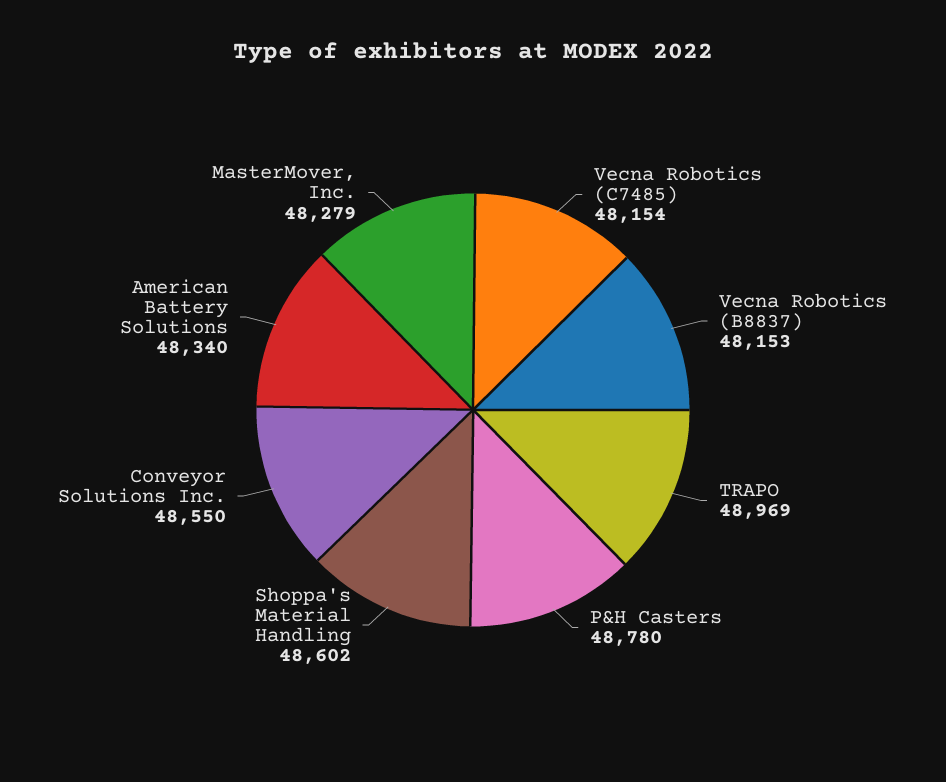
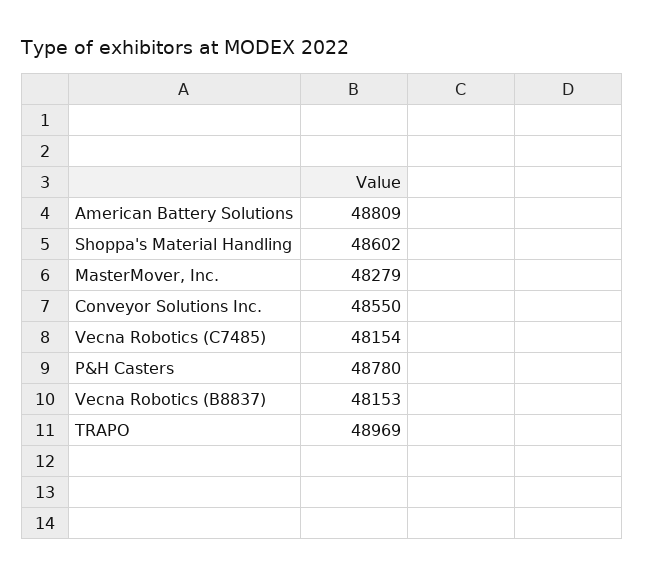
  {
    "Vecna Robotics (C7485)": 48154,
    "Vecna Robotics (B8837)": 48153,
    "TRAPO": 48969,
    "P&H Casters": 48780,
    "Shoppa's Material Handling": 48602,
    "Conveyor Solutions Inc.": 48550,
-   "American Battery Solutions": 48340,
+   "American Battery Solutions": 48809,
    "MasterMover, Inc.": 48279
  }

